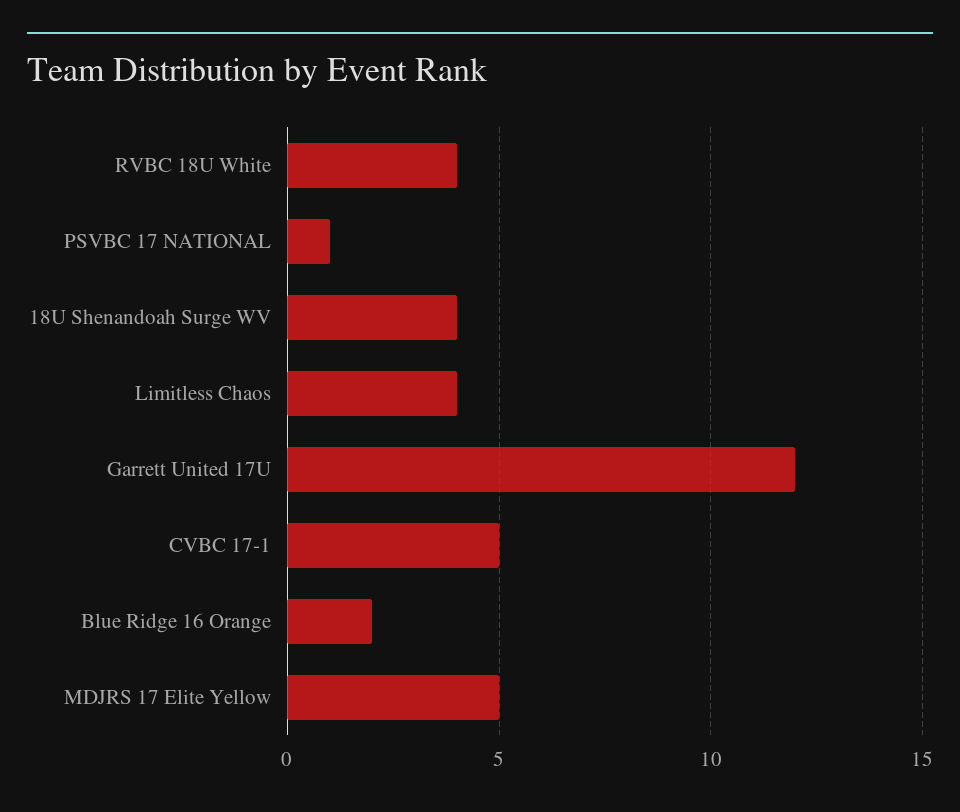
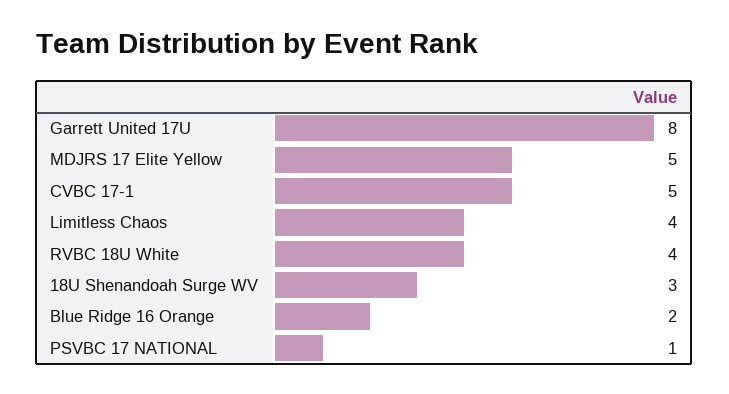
  {
    "RVBC 18U White": 4,
    "PSVBC 17 NATIONAL": 1,
-   "18U Shenandoah Surge WV": 4,
+   "18U Shenandoah Surge WV": 3,
    "Limitless Chaos": 4,
-   "Garrett United 17U": 12,
+   "Garrett United 17U": 8,
    "CVBC 17-1": 5,
    "Blue Ridge 16 Orange": 2,
    "MDJRS 17 Elite Yellow": 5
  }

